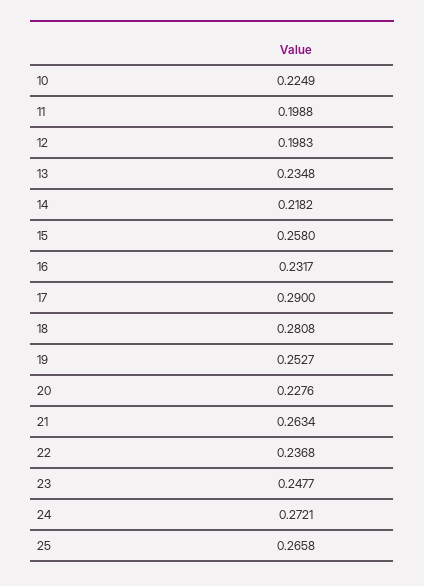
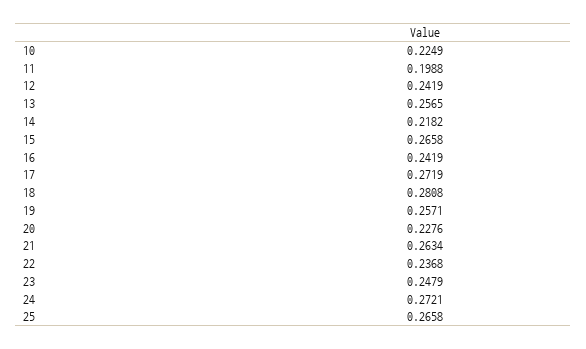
  {
    "10": 0.2249,
    "11": 0.1988,
-   "12": 0.1983,
+   "12": 0.2419,
-   "13": 0.2348,
+   "13": 0.2565,
    "14": 0.2182,
-   "15": 0.258,
+   "15": 0.2658,
-   "16": 0.2317,
+   "16": 0.2419,
-   "17": 0.29,
+   "17": 0.2719,
    "18": 0.2808,
-   "19": 0.2527,
+   "19": 0.2571,
    "20": 0.2276,
    "21": 0.2634,
    "22": 0.2368,
-   "23": 0.2477,
+   "23": 0.2479,
    "24": 0.2721,
    "25": 0.2658
  }

